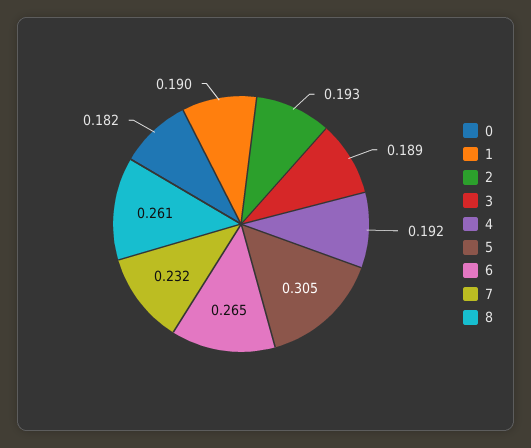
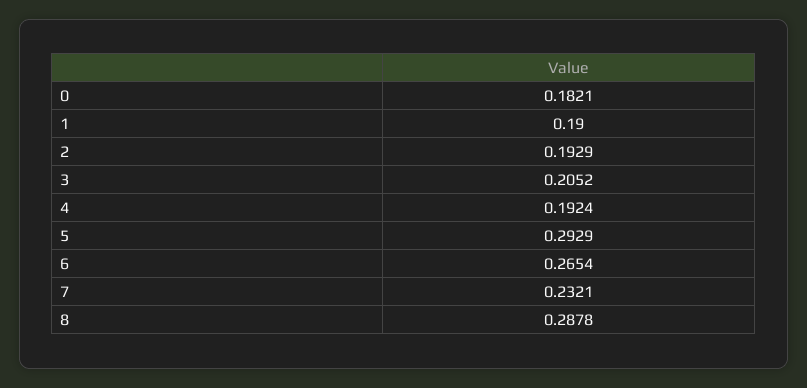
  {
    "0": 0.1821,
    "1": 0.19,
    "2": 0.1929,
-   "3": 0.189,
+   "3": 0.2052,
    "4": 0.1924,
-   "5": 0.305,
+   "5": 0.2929,
    "6": 0.2654,
    "7": 0.2321,
-   "8": 0.261
+   "8": 0.2878
  }

